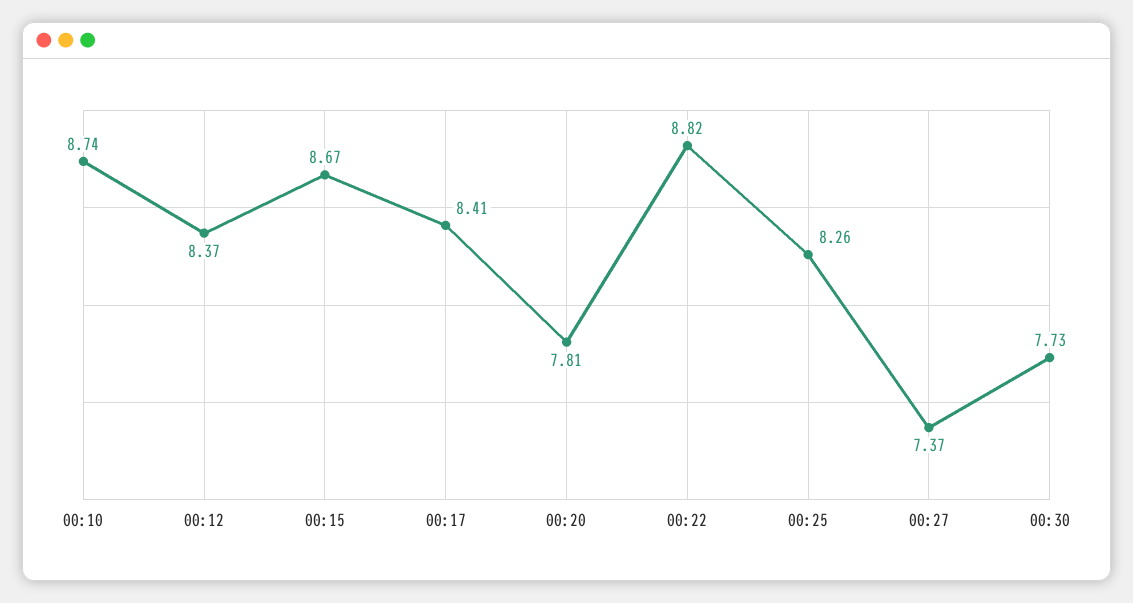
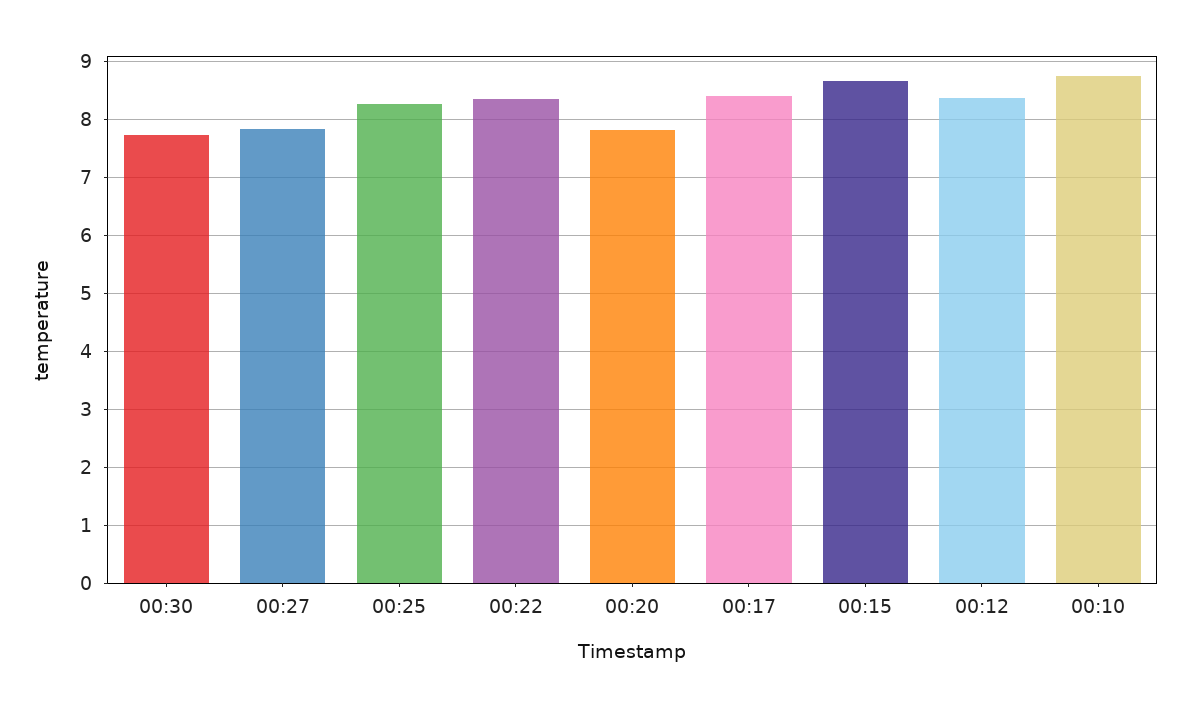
  {
    "00:10": 8.74,
    "00:12": 8.37,
    "00:15": 8.67,
    "00:17": 8.41,
    "00:20": 7.81,
-   "00:22": 8.82,
+   "00:22": 8.4,
    "00:25": 8.26,
-   "00:27": 7.37,
+   "00:27": 7.8,
    "00:30": 7.73
  }

